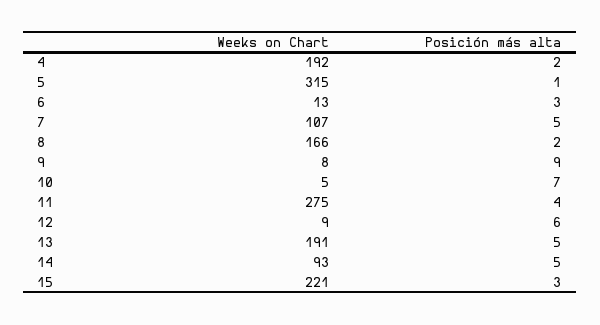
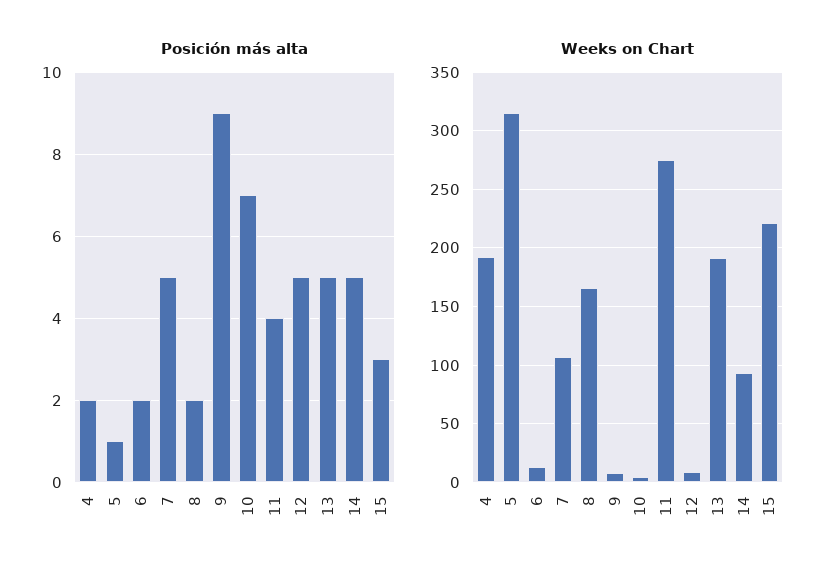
  {
    "Weeks on Chart": {
      "4": 192,
      "5": 315,
      "6": 13,
      "7": 107,
      "8": 166,
      "9": 8,
      "10": 5,
      "11": 275,
      "12": 9,
      "13": 191,
      "14": 93,
      "15": 221
    },
    "Posición más alta": {
      "4": 2,
      "5": 1,
-     "6": 3,
+     "6": 2,
      "7": 5,
      "8": 2,
      "9": 9,
      "10": 7,
      "11": 4,
-     "12": 6,
+     "12": 5,
      "13": 5,
      "14": 5,
      "15": 3
    }
  }

